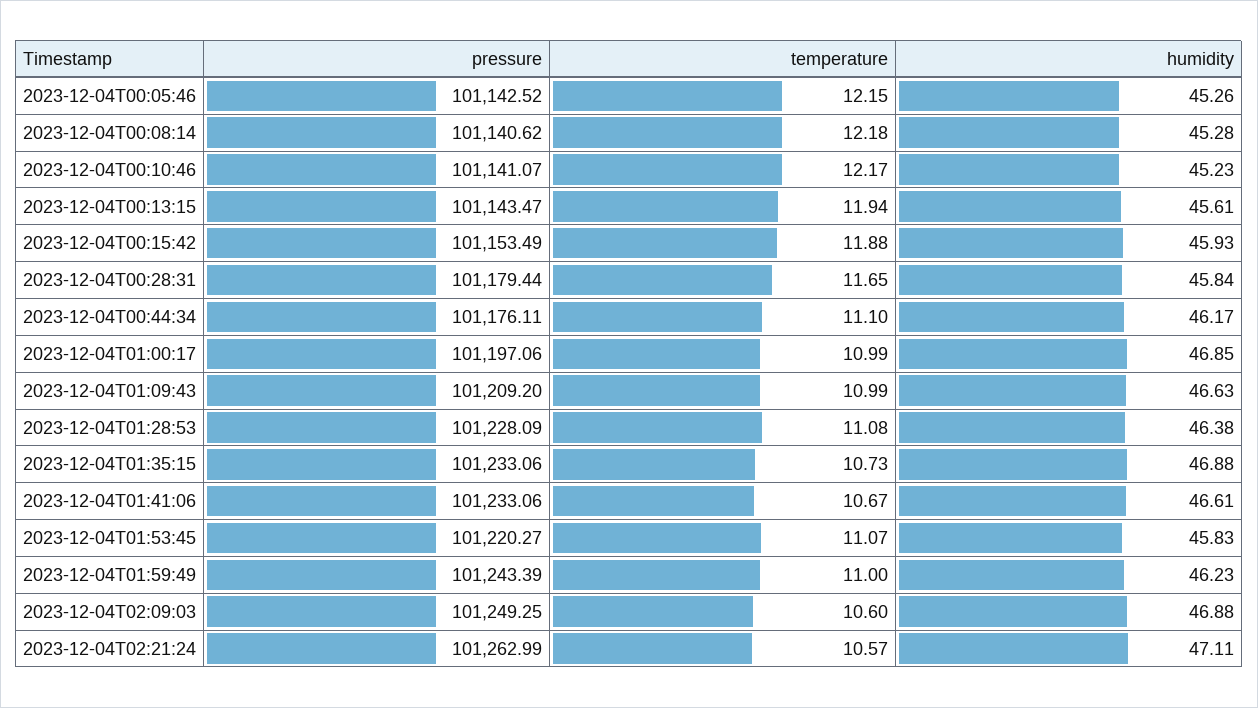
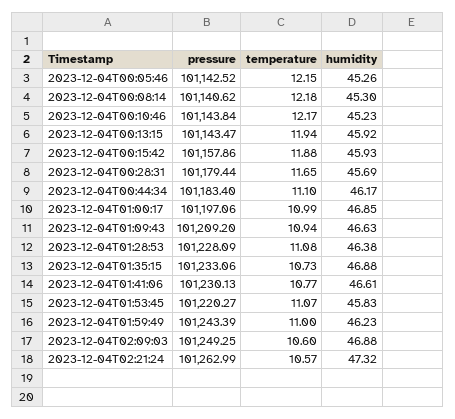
  {
    "pressure": {
      "2023-12-04T00:05:46": 101142.52,
      "2023-12-04T00:08:14": 101140.62,
-     "2023-12-04T00:10:46": 101141.07,
+     "2023-12-04T00:10:46": 101143.84,
      "2023-12-04T00:13:15": 101143.47,
-     "2023-12-04T00:15:42": 101153.49,
+     "2023-12-04T00:15:42": 101157.86,
      "2023-12-04T00:28:31": 101179.44,
-     "2023-12-04T00:44:34": 101176.11,
+     "2023-12-04T00:44:34": 101183.4,
      "2023-12-04T01:00:17": 101197.06,
      "2023-12-04T01:09:43": 101209.2,
      "2023-12-04T01:28:53": 101228.09,
      "2023-12-04T01:35:15": 101233.06,
-     "2023-12-04T01:41:06": 101233.06,
+     "2023-12-04T01:41:06": 101230.13,
      "2023-12-04T01:53:45": 101220.27,
      "2023-12-04T01:59:49": 101243.39,
      "2023-12-04T02:09:03": 101249.25,
      "2023-12-04T02:21:24": 101262.99
    },
    "temperature": {
      "2023-12-04T00:05:46": 12.15,
      "2023-12-04T00:08:14": 12.18,
      "2023-12-04T00:10:46": 12.17,
      "2023-12-04T00:13:15": 11.94,
      "2023-12-04T00:15:42": 11.88,
      "2023-12-04T00:28:31": 11.65,
      "2023-12-04T00:44:34": 11.1,
      "2023-12-04T01:00:17": 10.99,
-     "2023-12-04T01:09:43": 10.99,
+     "2023-12-04T01:09:43": 10.94,
      "2023-12-04T01:28:53": 11.08,
      "2023-12-04T01:35:15": 10.73,
-     "2023-12-04T01:41:06": 10.67,
+     "2023-12-04T01:41:06": 10.77,
      "2023-12-04T01:53:45": 11.07,
      "2023-12-04T01:59:49": 11,
      "2023-12-04T02:09:03": 10.6,
      "2023-12-04T02:21:24": 10.57
    },
    "humidity": {
      "2023-12-04T00:05:46": 45.26,
-     "2023-12-04T00:08:14": 45.28,
+     "2023-12-04T00:08:14": 45.3,
      "2023-12-04T00:10:46": 45.23,
-     "2023-12-04T00:13:15": 45.61,
+     "2023-12-04T00:13:15": 45.92,
      "2023-12-04T00:15:42": 45.93,
-     "2023-12-04T00:28:31": 45.84,
+     "2023-12-04T00:28:31": 45.69,
      "2023-12-04T00:44:34": 46.17,
      "2023-12-04T01:00:17": 46.85,
      "2023-12-04T01:09:43": 46.63,
      "2023-12-04T01:28:53": 46.38,
      "2023-12-04T01:35:15": 46.88,
      "2023-12-04T01:41:06": 46.61,
      "2023-12-04T01:53:45": 45.83,
      "2023-12-04T01:59:49": 46.23,
      "2023-12-04T02:09:03": 46.88,
-     "2023-12-04T02:21:24": 47.11
+     "2023-12-04T02:21:24": 47.32
    }
  }

